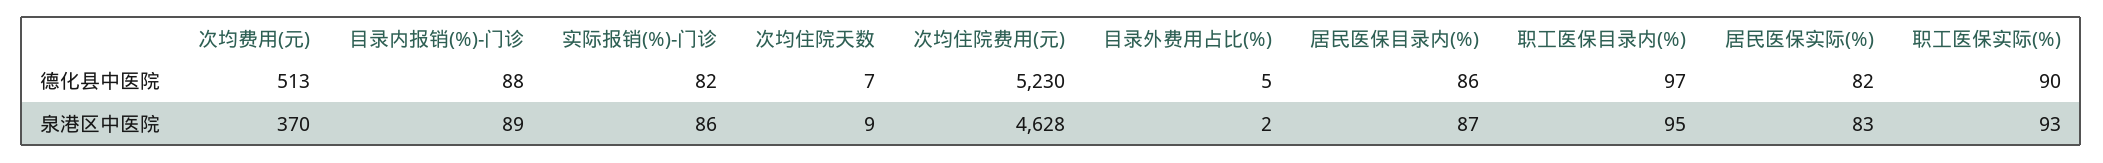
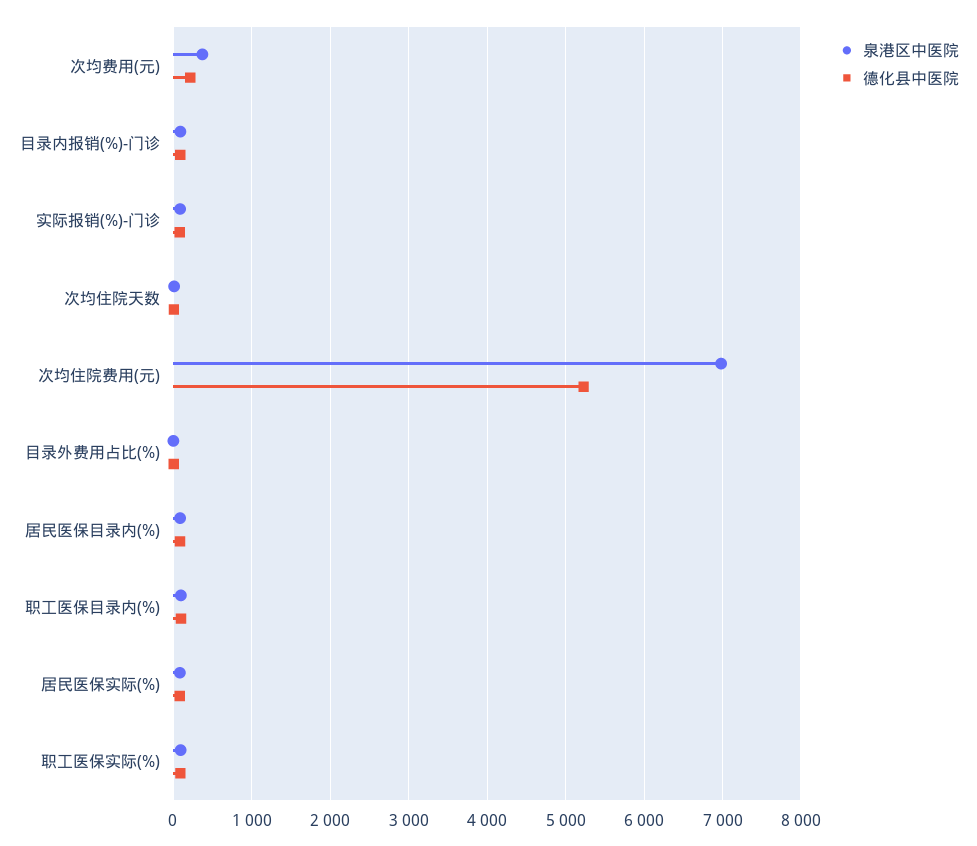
  {
    "德化县中医院": {
-     "次均费用(元)": 513,
+     "次均费用(元)": 200,
      "目录内报销(%)-门诊": 88,
      "实际报销(%)-门诊": 82,
      "次均住院天数": 7,
      "次均住院费用(元)": 5230,
      "目录外费用占比(%)": 5,
      "居民医保目录内(%)": 86,
      "职工医保目录内(%)": 97,
      "居民医保实际(%)": 82,
      "职工医保实际(%)": 90
    },
    "泉港区中医院": {
      "次均费用(元)": 370,
      "目录内报销(%)-门诊": 89,
      "实际报销(%)-门诊": 86,
      "次均住院天数": 9,
-     "次均住院费用(元)": 4628,
+     "次均住院费用(元)": 7000,
      "目录外费用占比(%)": 2,
      "居民医保目录内(%)": 87,
      "职工医保目录内(%)": 95,
      "居民医保实际(%)": 83,
      "职工医保实际(%)": 93
    }
  }

